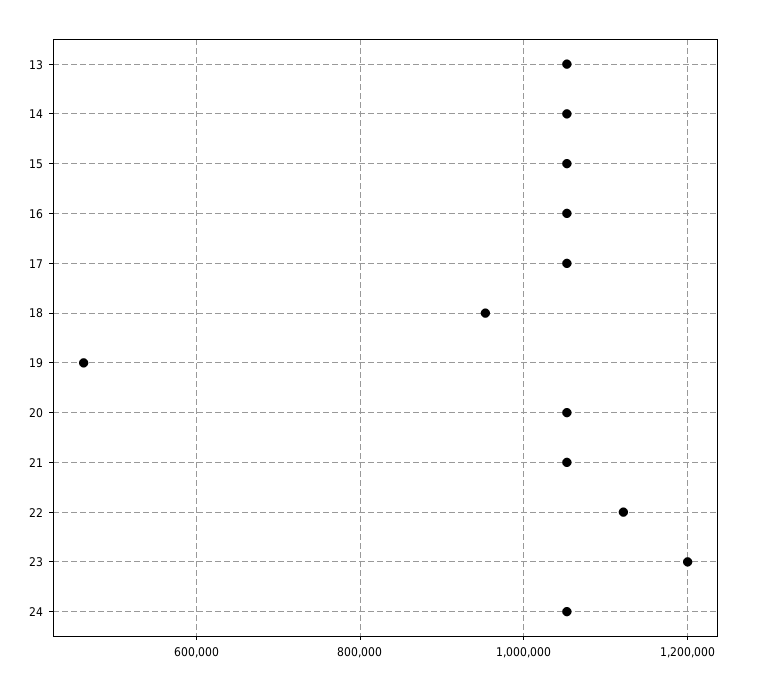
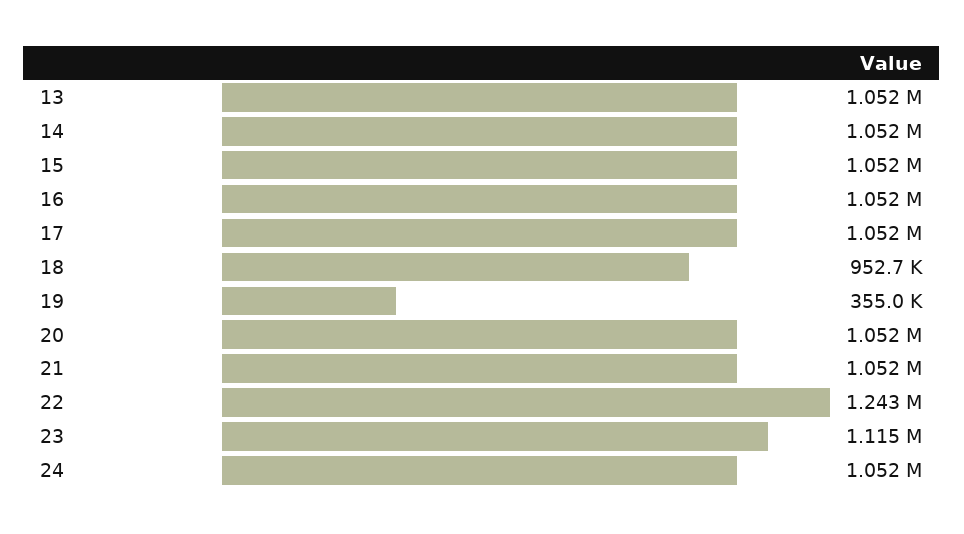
  {
    "13": 1052000,
    "14": 1052000,
    "15": 1052000,
    "16": 1052000,
    "17": 1052000,
    "18": 952700,
-   "19": 460000,
+   "19": 355000,
    "20": 1052000,
    "21": 1052000,
-   "22": 1120000,
+   "22": 1243000,
-   "23": 1200000,
+   "23": 1115000,
    "24": 1052000
  }

